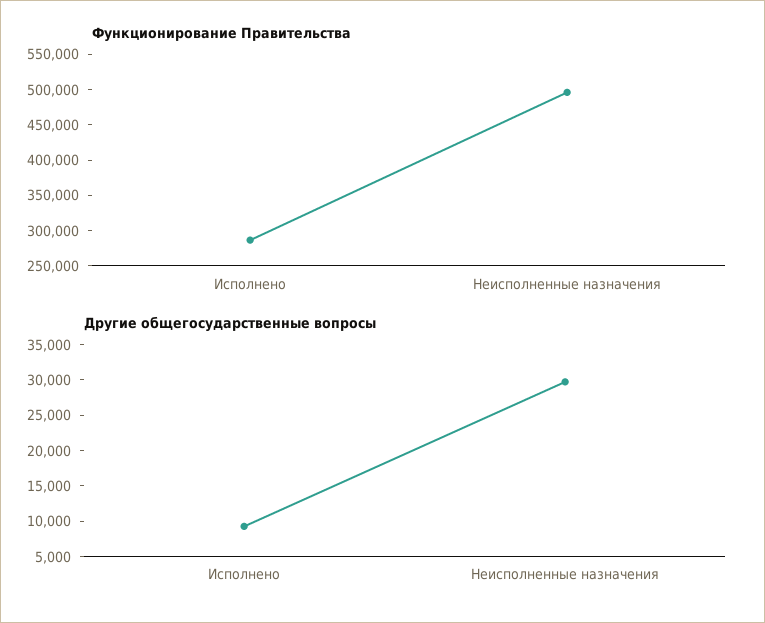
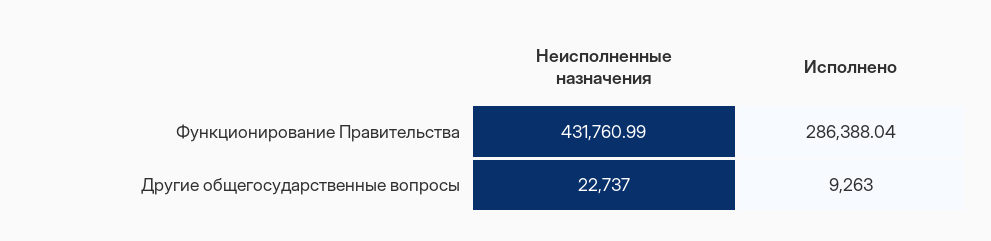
  {
    "Функционирование Правительства": {
      "Исполнено": 286388.04,
-     "Неисполненные назначения": 500000
+     "Неисполненные назначения": 431760.99
    },
    "Другие общегосударственные вопросы": {
      "Исполнено": 9263,
-     "Неисполненные назначения": 30000
+     "Неисполненные назначения": 22737
    }
  }

